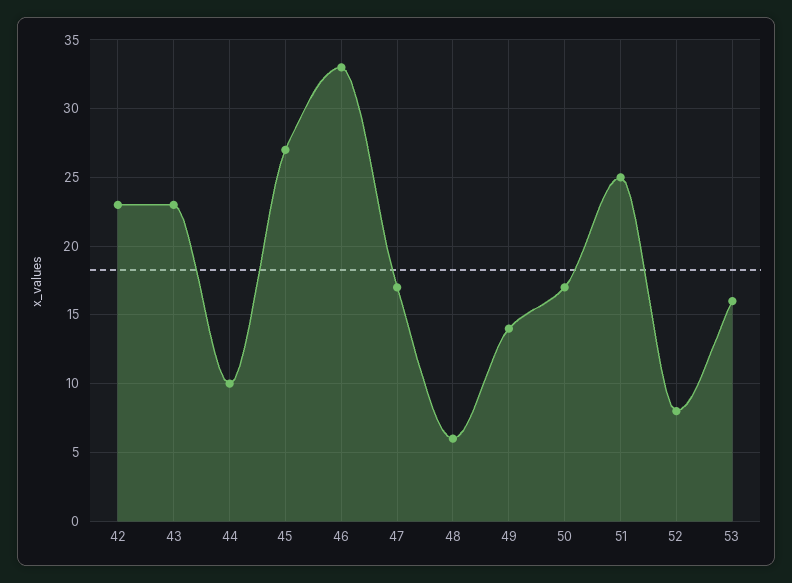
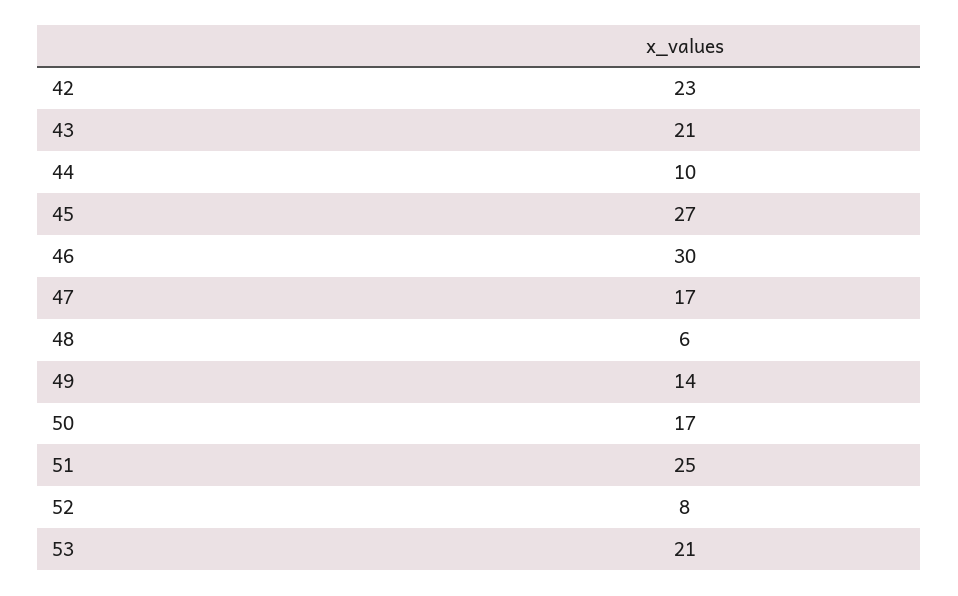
  {
    "42": 23,
-   "43": 23,
+   "43": 21,
    "44": 10,
    "45": 27,
-   "46": 33,
+   "46": 30,
    "47": 17,
    "48": 6,
    "49": 14,
    "50": 17,
    "51": 25,
    "52": 8,
-   "53": 16
+   "53": 21
  }

